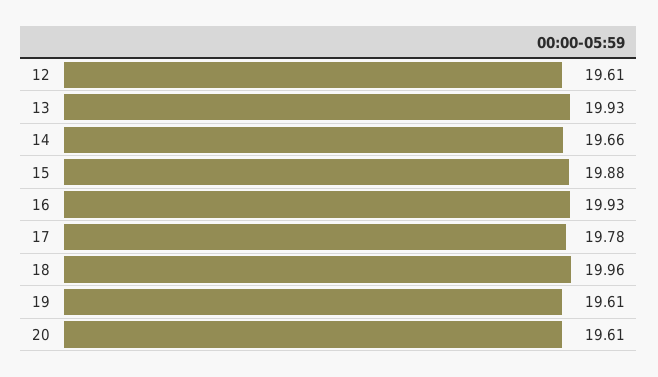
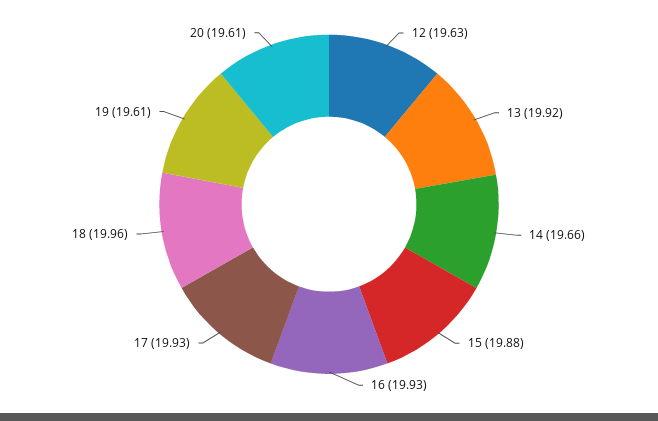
  {
-   "12": 19.61,
+   "12": 19.63,
-   "13": 19.93,
+   "13": 19.92,
    "14": 19.66,
    "15": 19.88,
    "16": 19.93,
-   "17": 19.78,
+   "17": 19.93,
    "18": 19.96,
    "19": 19.61,
    "20": 19.61
  }

